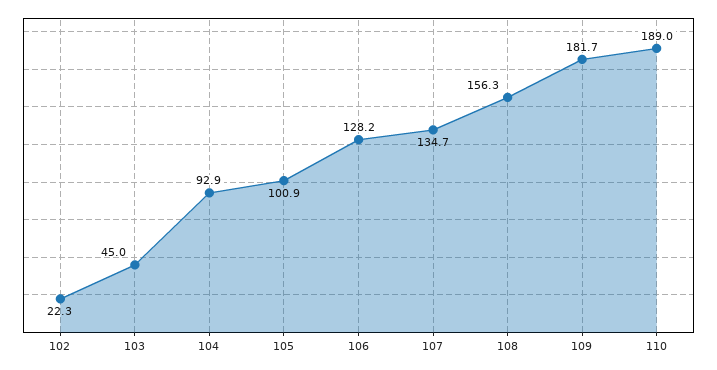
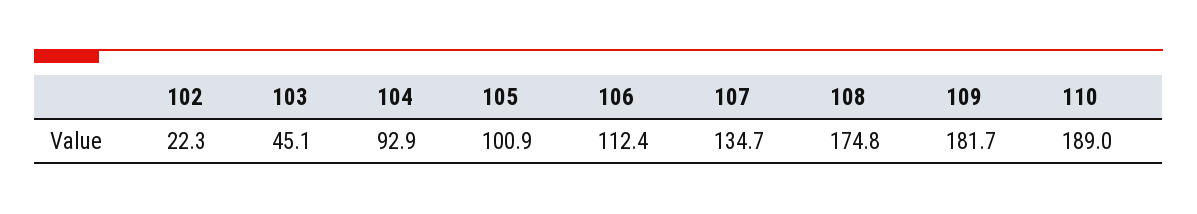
  {
    "102": 22.3,
-   "103": 45,
+   "103": 45.1,
    "104": 92.9,
    "105": 100.9,
-   "106": 128.2,
+   "106": 112.4,
    "107": 134.7,
-   "108": 156.3,
+   "108": 174.8,
    "109": 181.7,
    "110": 189
  }

